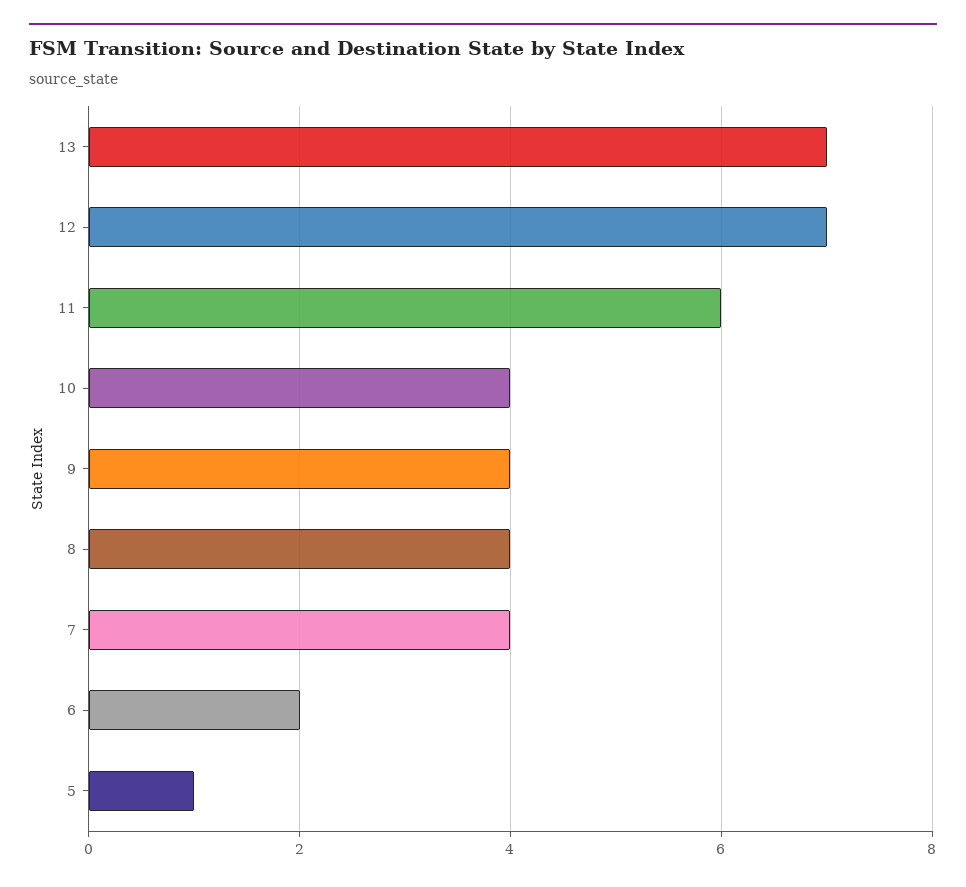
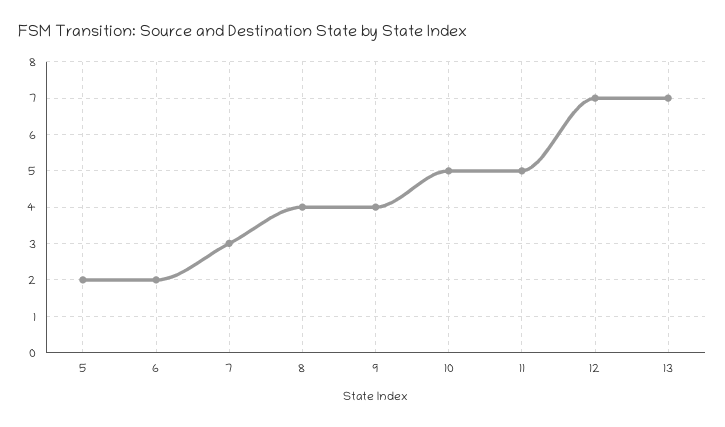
  {
    "13": 7,
    "12": 7,
-   "11": 6,
+   "11": 5,
-   "10": 4,
+   "10": 5,
    "9": 4,
    "8": 4,
-   "7": 4,
+   "7": 3,
    "6": 2,
-   "5": 1
+   "5": 2
  }

